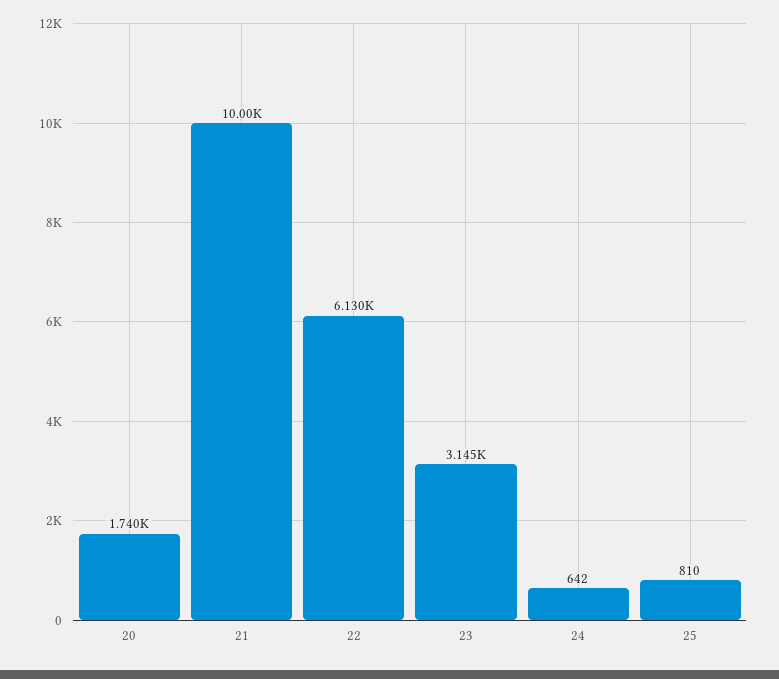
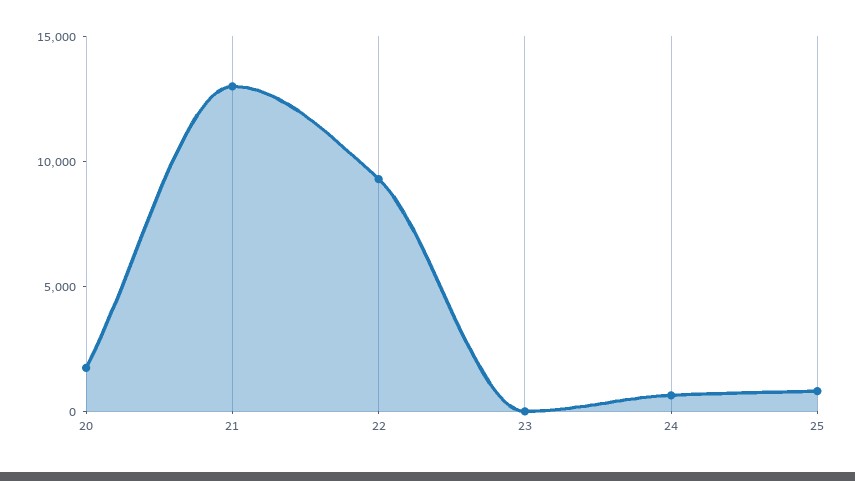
  {
    "20": 1740,
-   "21": 10000,
+   "21": 13000,
-   "22": 6130,
+   "22": 9000,
-   "23": 3145,
+   "23": 0,
    "24": 642,
    "25": 810
  }

